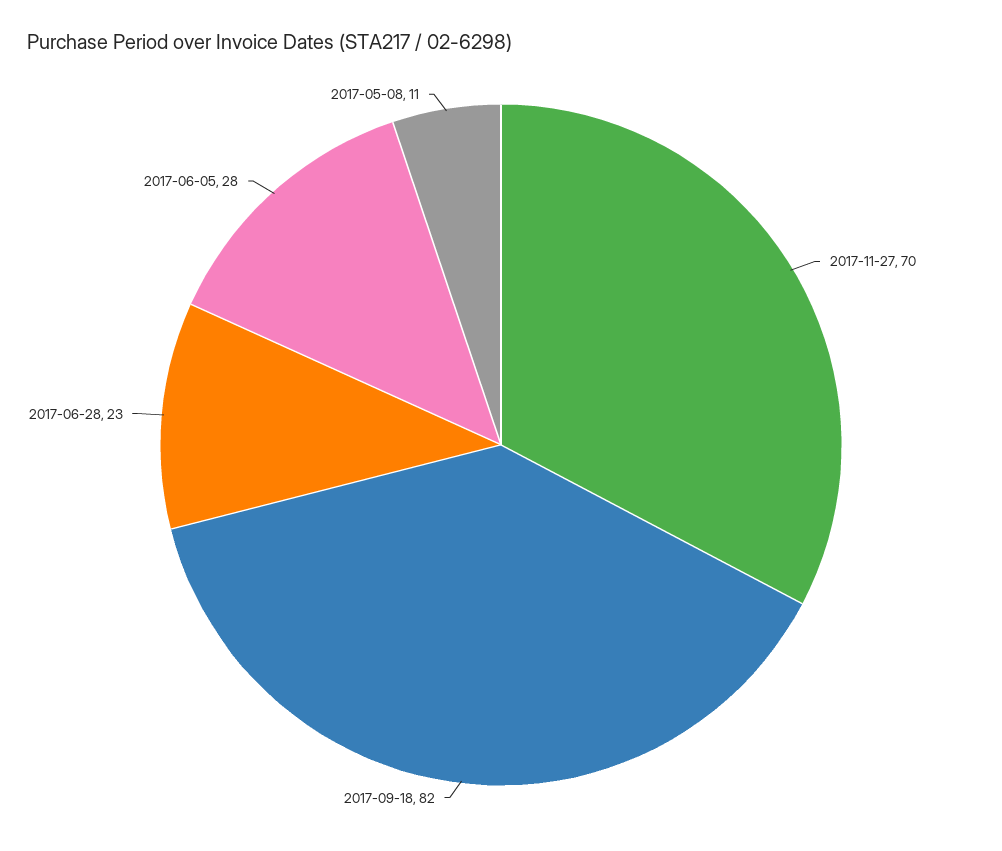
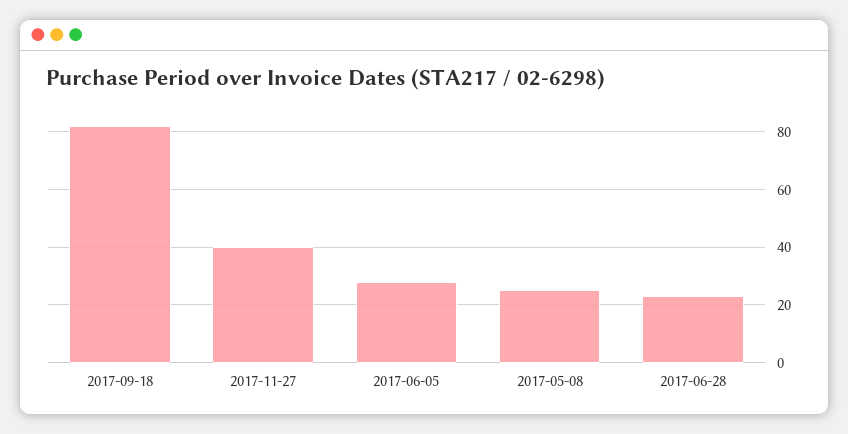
  {
-   "2017-11-27": 70,
+   "2017-11-27": 40,
    "2017-09-18": 82,
    "2017-06-28": 23,
    "2017-06-05": 28,
-   "2017-05-08": 11
+   "2017-05-08": 25
  }

